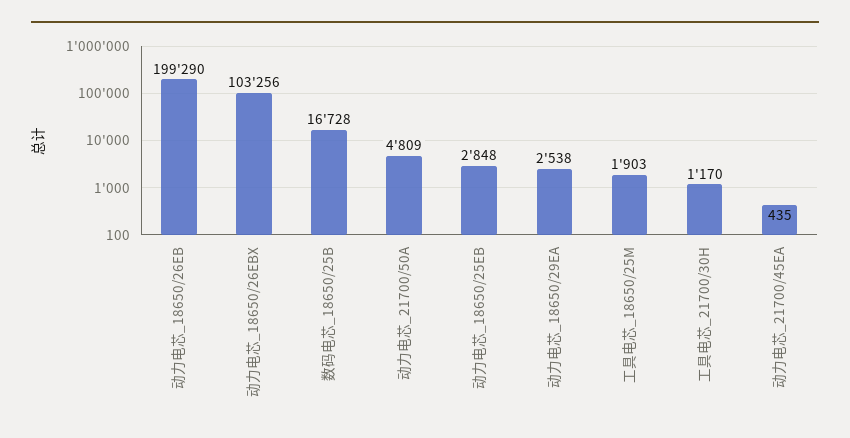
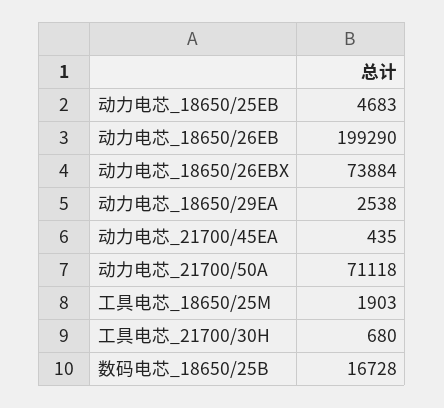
  {
    "动力电芯_18650/26EB": 199290,
-   "动力电芯_18650/26EBX": 103256,
+   "动力电芯_18650/26EBX": 73884,
    "数码电芯_18650/25B": 16728,
-   "动力电芯_21700/50A": 4809,
+   "动力电芯_21700/50A": 71118,
-   "动力电芯_18650/25EB": 2848,
+   "动力电芯_18650/25EB": 4683,
    "动力电芯_18650/29EA": 2538,
    "工具电芯_18650/25M": 1903,
-   "工具电芯_21700/30H": 1170,
+   "工具电芯_21700/30H": 680,
    "动力电芯_21700/45EA": 435
  }

